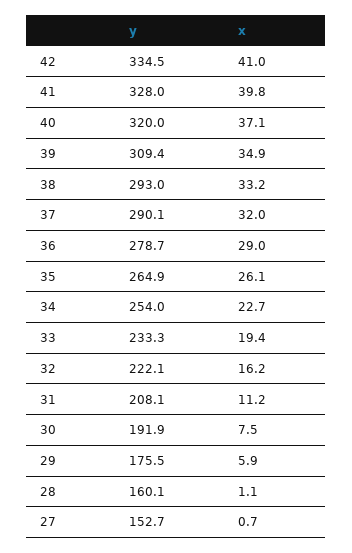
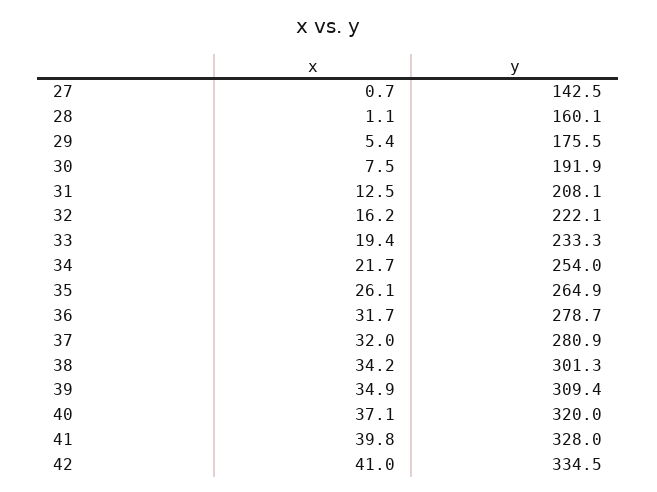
  {
    "y": {
      "42": 334.5,
      "41": 328,
      "40": 320,
      "39": 309.4,
-     "38": 293,
+     "38": 301.3,
-     "37": 290.1,
+     "37": 280.9,
      "36": 278.7,
      "35": 264.9,
      "34": 254,
      "33": 233.3,
      "32": 222.1,
      "31": 208.1,
      "30": 191.9,
      "29": 175.5,
      "28": 160.1,
-     "27": 152.7
+     "27": 142.5
    },
    "x": {
      "42": 41,
      "41": 39.8,
      "40": 37.1,
      "39": 34.9,
-     "38": 33.2,
+     "38": 34.2,
      "37": 32,
-     "36": 29,
+     "36": 31.7,
      "35": 26.1,
-     "34": 22.7,
+     "34": 21.7,
      "33": 19.4,
      "32": 16.2,
-     "31": 11.2,
+     "31": 12.5,
      "30": 7.5,
-     "29": 5.9,
+     "29": 5.4,
      "28": 1.1,
      "27": 0.7
    }
  }

